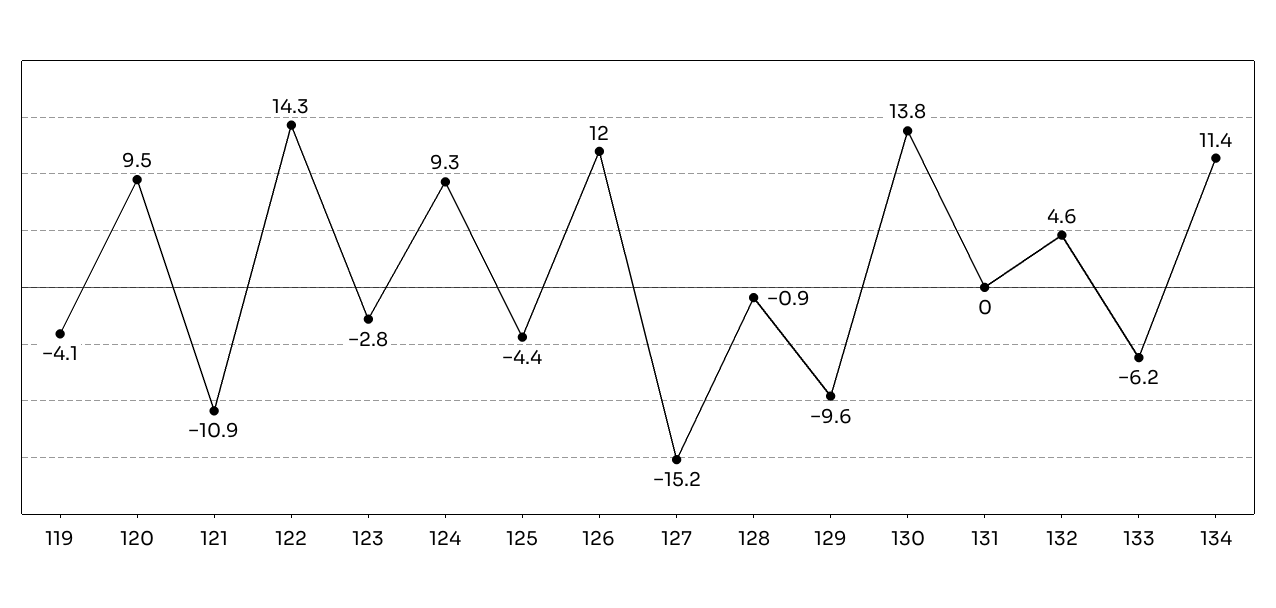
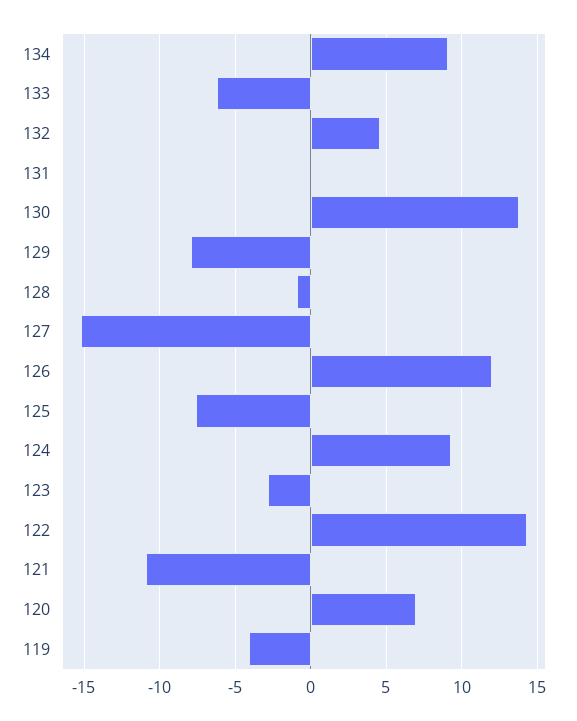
  {
    "119": -4.1,
-   "120": 9.5,
+   "120": 7,
    "121": -10.9,
    "122": 14.3,
    "123": -2.8,
    "124": 9.3,
-   "125": -4.4,
+   "125": -7.5,
    "126": 12,
    "127": -15.2,
    "128": -0.9,
-   "129": -9.6,
+   "129": -8,
    "130": 13.8,
    "131": 0,
    "132": 4.6,
    "133": -6.2,
-   "134": 11.4
+   "134": 9
  }

